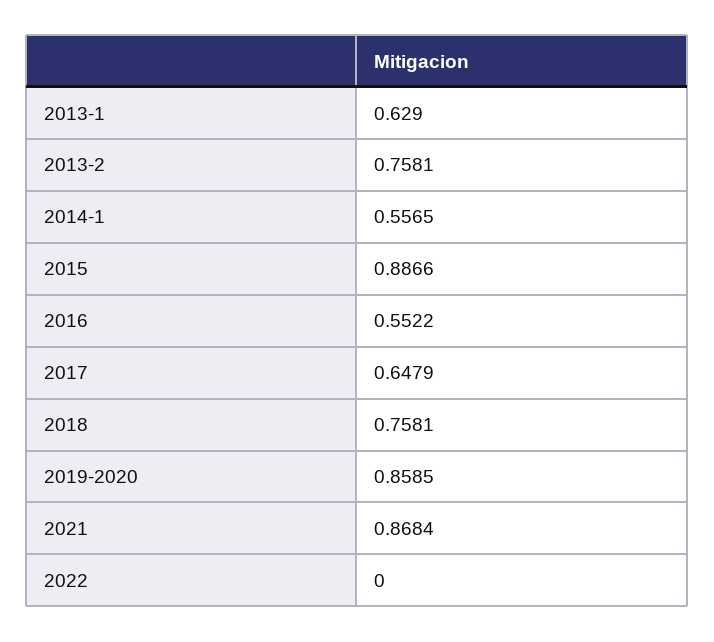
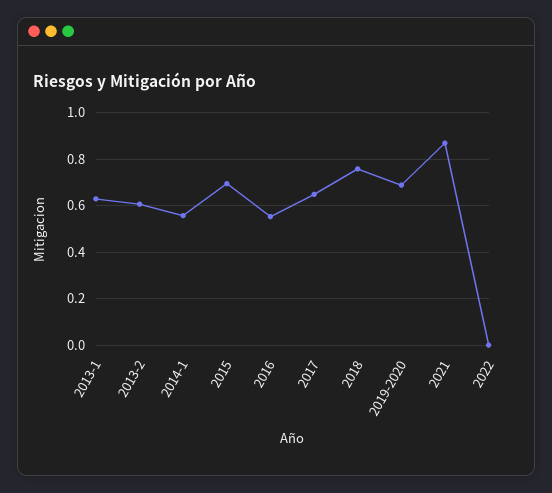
  {
    "2013-1": 0.629,
-   "2013-2": 0.7581,
+   "2013-2": 0.6,
    "2014-1": 0.5565,
-   "2015": 0.8866,
+   "2015": 0.7,
    "2016": 0.5522,
    "2017": 0.6479,
    "2018": 0.7581,
-   "2019-2020": 0.8585,
+   "2019-2020": 0.7,
    "2021": 0.8684,
    "2022": 0
  }

